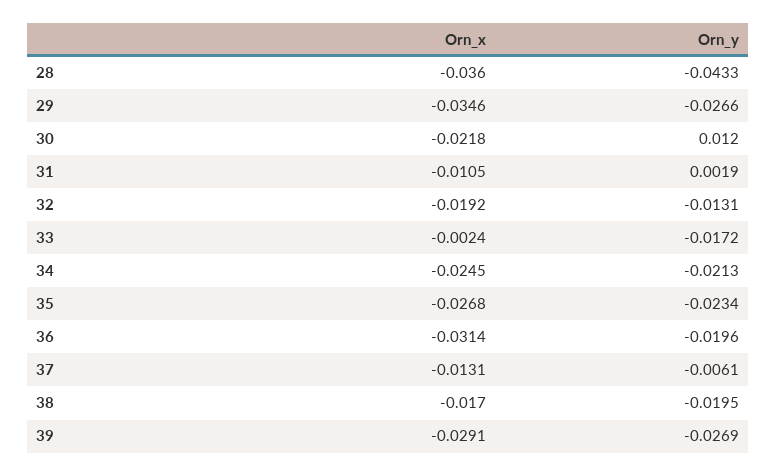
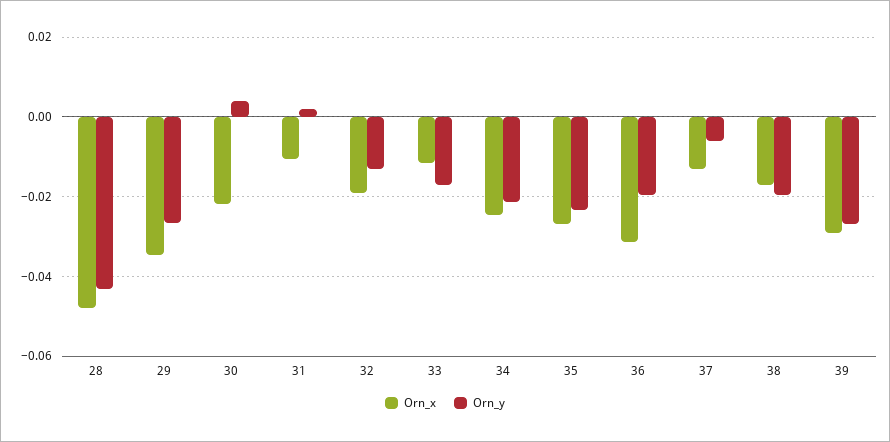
  {
    "Orn_x": {
-     "28": -0.036,
+     "28": -0.048,
      "29": -0.0346,
      "30": -0.0218,
      "31": -0.0105,
      "32": -0.0192,
-     "33": -0.0024,
+     "33": -0.012,
      "34": -0.0245,
      "35": -0.0268,
      "36": -0.0314,
      "37": -0.0131,
      "38": -0.017,
      "39": -0.0291
    },
    "Orn_y": {
      "28": -0.0433,
      "29": -0.0266,
-     "30": 0.012,
+     "30": 0.004,
      "31": 0.0019,
      "32": -0.0131,
      "33": -0.0172,
      "34": -0.0213,
      "35": -0.0234,
      "36": -0.0196,
      "37": -0.0061,
      "38": -0.0195,
      "39": -0.0269
    }
  }

